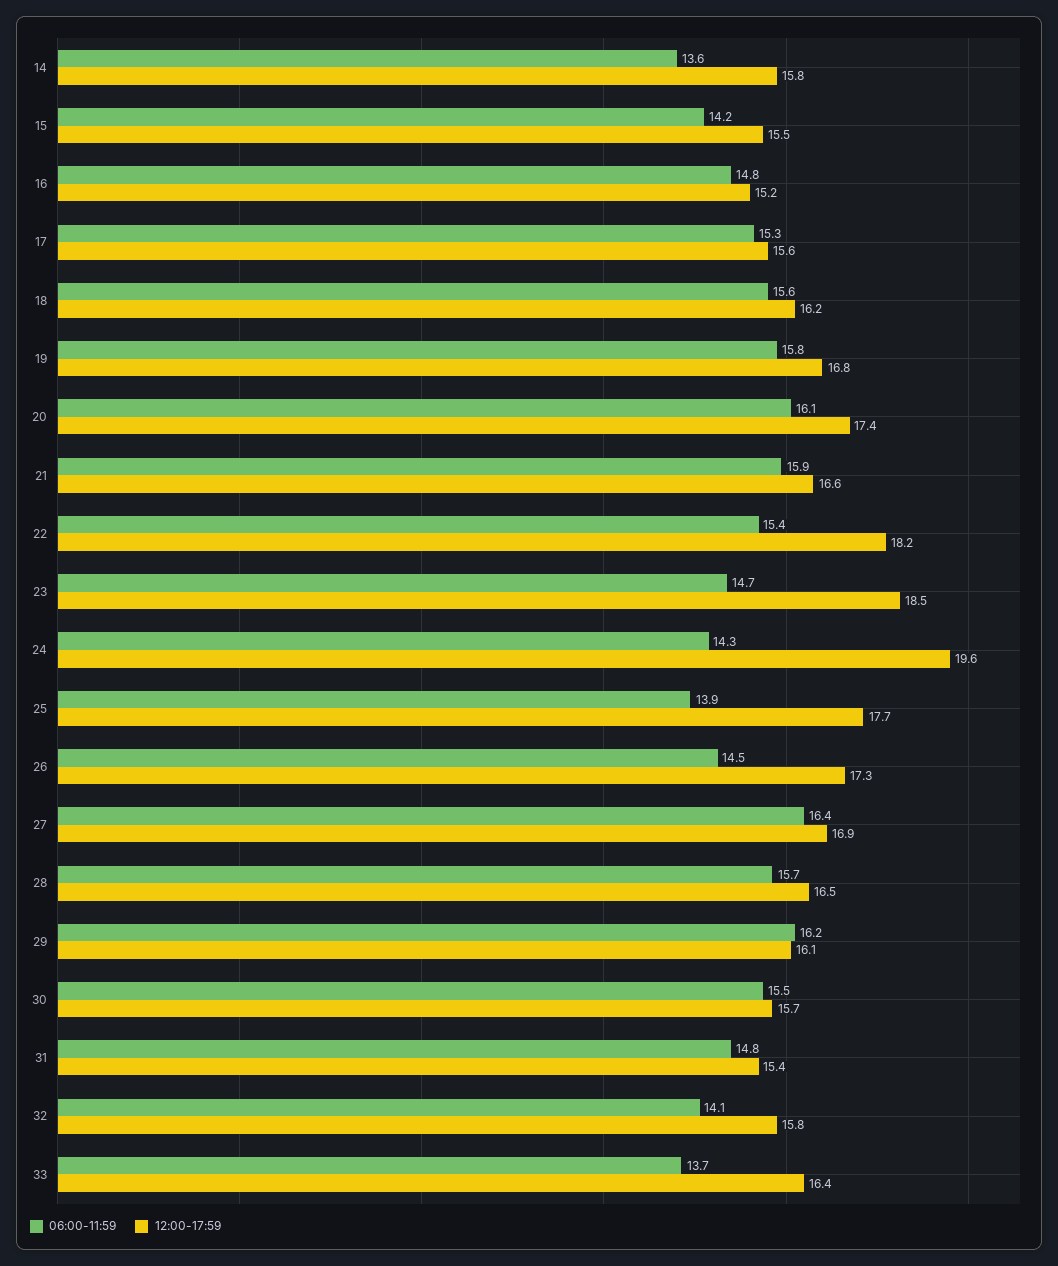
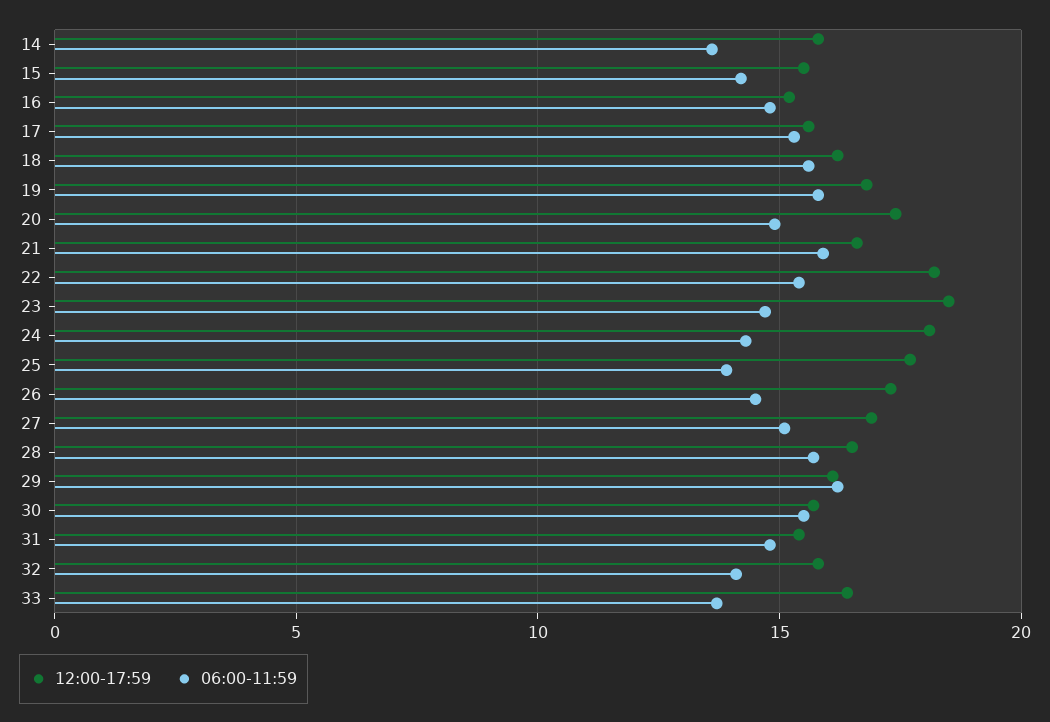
  {
    "06:00-11:59": {
      "14": 13.6,
      "15": 14.2,
      "16": 14.8,
      "17": 15.3,
      "18": 15.6,
      "19": 15.8,
-     "20": 16.1,
+     "20": 15,
      "21": 15.9,
      "22": 15.4,
      "23": 14.7,
      "24": 14.3,
      "25": 13.9,
      "26": 14.5,
-     "27": 16.4,
+     "27": 15,
      "28": 15.7,
      "29": 16.2,
      "30": 15.5,
      "31": 14.8,
      "32": 14.1,
      "33": 13.7
    },
    "12:00-17:59": {
      "14": 15.8,
      "15": 15.5,
      "16": 15.2,
      "17": 15.6,
      "18": 16.2,
      "19": 16.8,
      "20": 17.4,
      "21": 16.6,
      "22": 18.2,
      "23": 18.5,
-     "24": 19.6,
+     "24": 18,
      "25": 17.7,
      "26": 17.3,
      "27": 16.9,
      "28": 16.5,
      "29": 16.1,
      "30": 15.7,
      "31": 15.4,
      "32": 15.8,
      "33": 16.4
    }
  }

